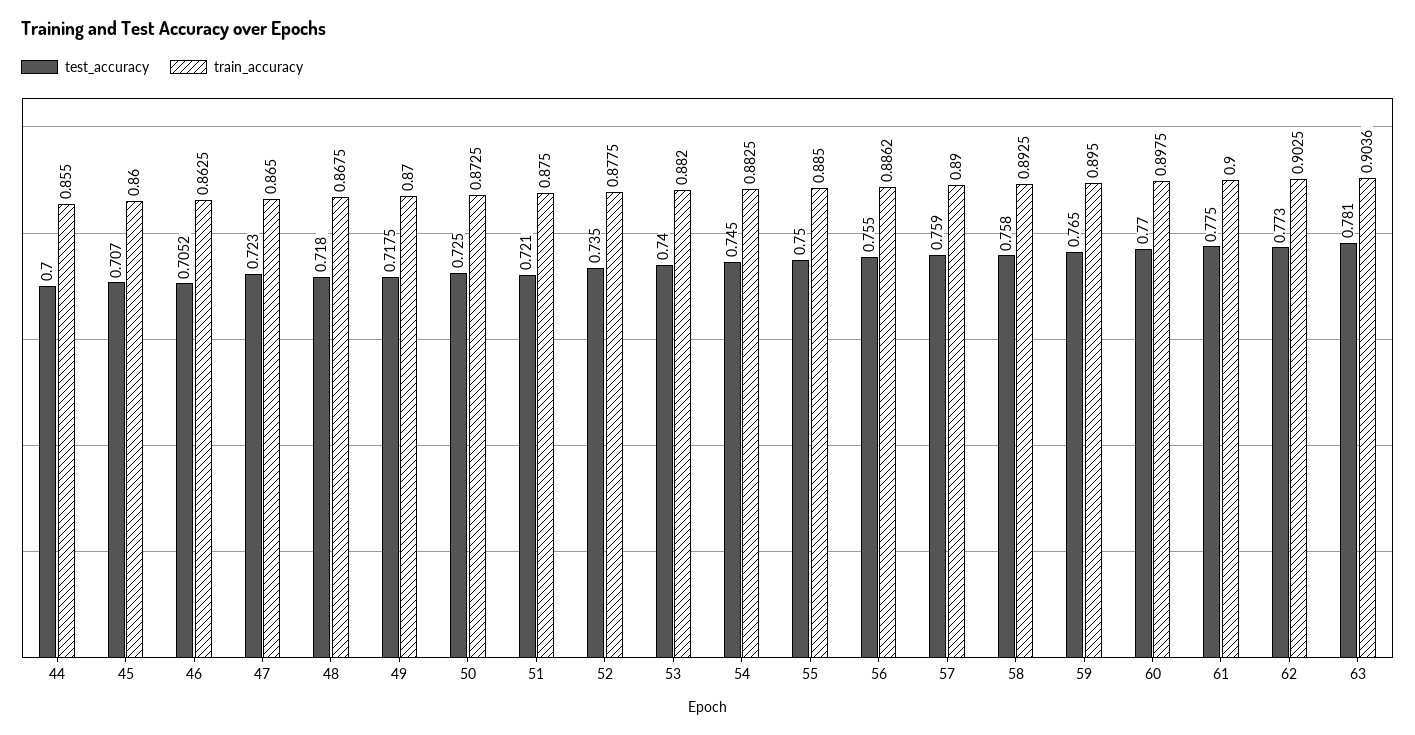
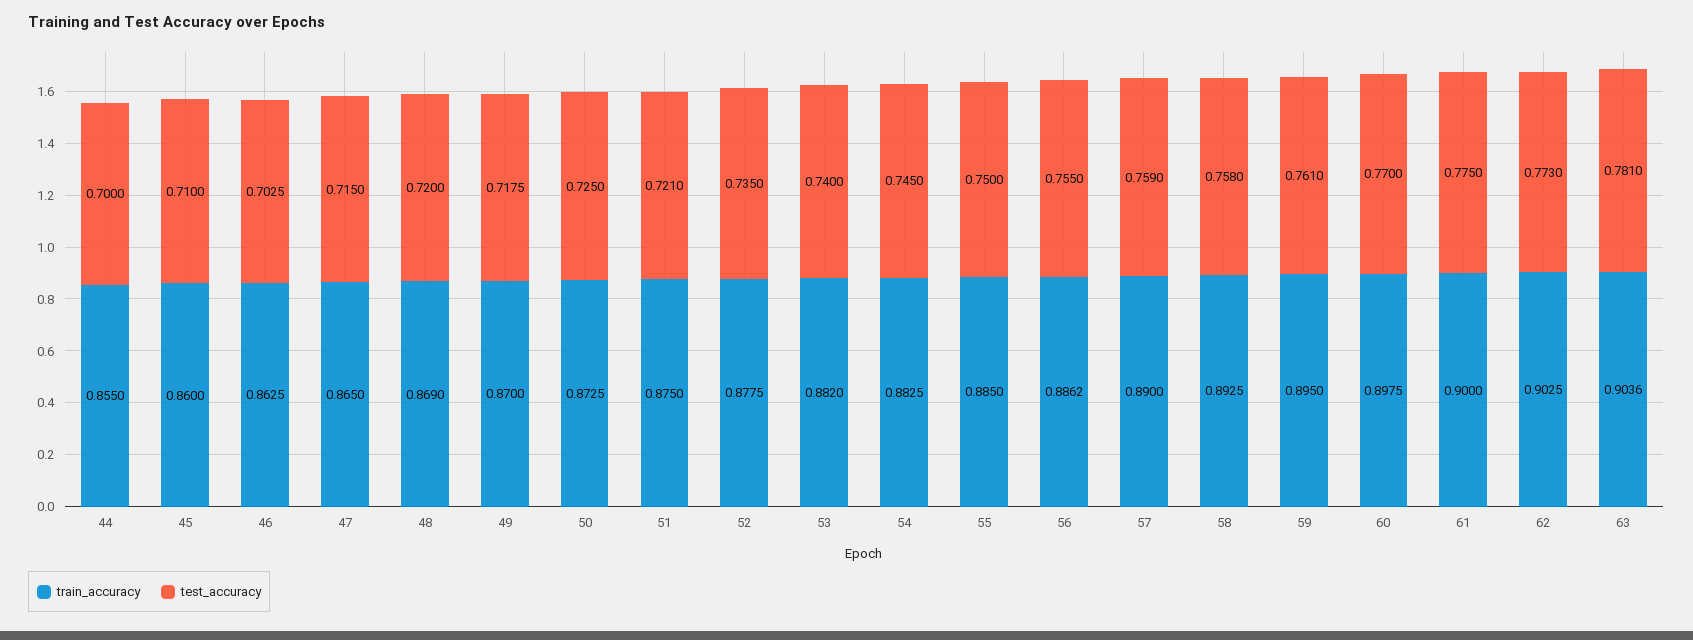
  {
    "test_accuracy": {
      "44": 0.7,
-     "45": 0.707,
+     "45": 0.71,
-     "46": 0.7052,
+     "46": 0.7025,
-     "47": 0.723,
+     "47": 0.715,
-     "48": 0.718,
+     "48": 0.72,
      "49": 0.7175,
      "50": 0.725,
      "51": 0.721,
      "52": 0.735,
      "53": 0.74,
      "54": 0.745,
      "55": 0.75,
      "56": 0.755,
      "57": 0.759,
      "58": 0.758,
-     "59": 0.765,
+     "59": 0.761,
      "60": 0.77,
      "61": 0.775,
      "62": 0.773,
      "63": 0.781
    },
    "train_accuracy": {
      "44": 0.855,
      "45": 0.86,
      "46": 0.8625,
      "47": 0.865,
-     "48": 0.8675,
+     "48": 0.869,
      "49": 0.87,
      "50": 0.8725,
      "51": 0.875,
      "52": 0.8775,
      "53": 0.882,
      "54": 0.8825,
      "55": 0.885,
      "56": 0.8862,
      "57": 0.89,
      "58": 0.8925,
      "59": 0.895,
      "60": 0.8975,
      "61": 0.9,
      "62": 0.9025,
      "63": 0.9036
    }
  }

